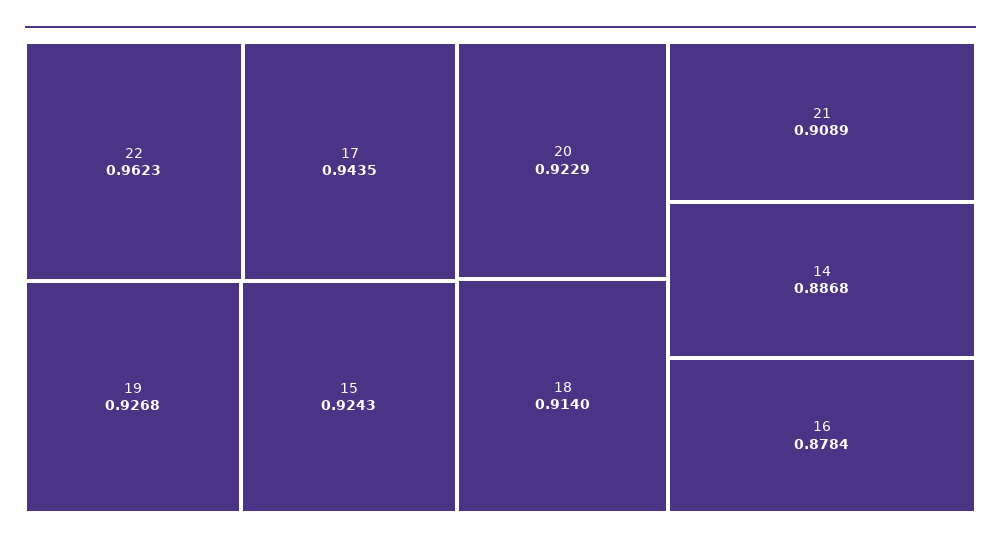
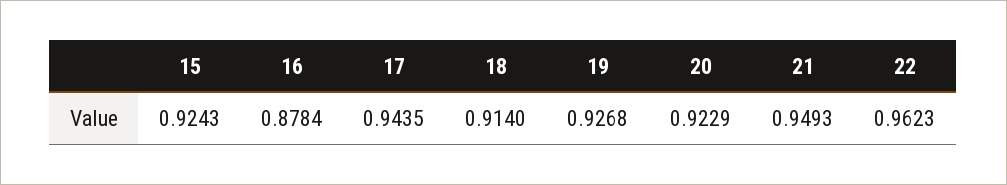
  {
    "22": 0.9623,
    "17": 0.9435,
    "19": 0.9268,
    "15": 0.9243,
    "20": 0.9229,
    "18": 0.914,
-   "21": 0.9089,
+   "21": 0.9493,
-   "14": 0.8868,
    "16": 0.8784
  }

